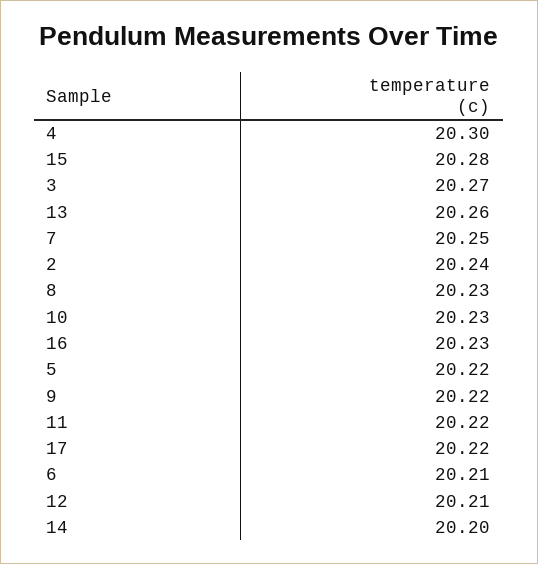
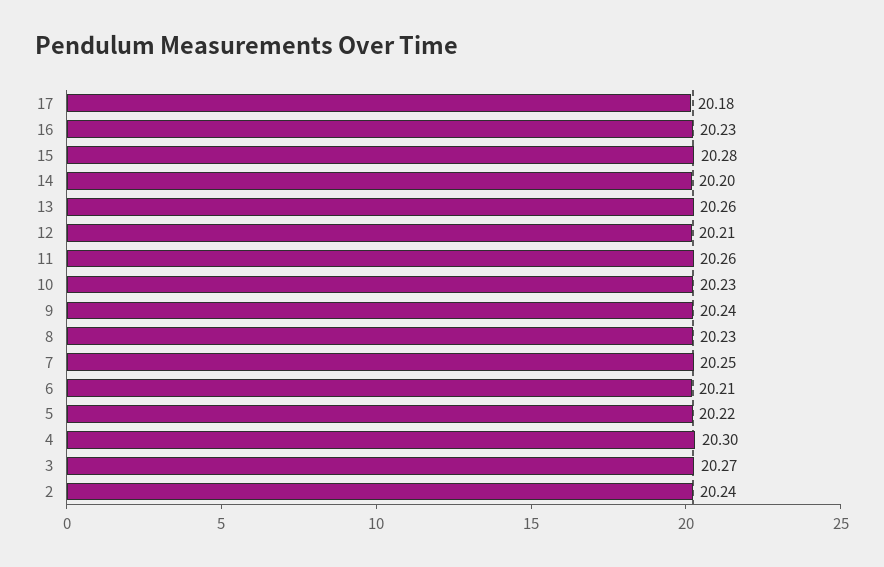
  {
    "4": 20.3,
    "15": 20.28,
    "3": 20.27,
    "13": 20.26,
    "7": 20.25,
    "2": 20.24,
    "8": 20.23,
    "10": 20.23,
    "16": 20.23,
    "5": 20.22,
-   "9": 20.22,
+   "9": 20.24,
-   "11": 20.22,
+   "11": 20.26,
-   "17": 20.22,
+   "17": 20.18,
    "6": 20.21,
    "12": 20.21,
    "14": 20.2
  }

